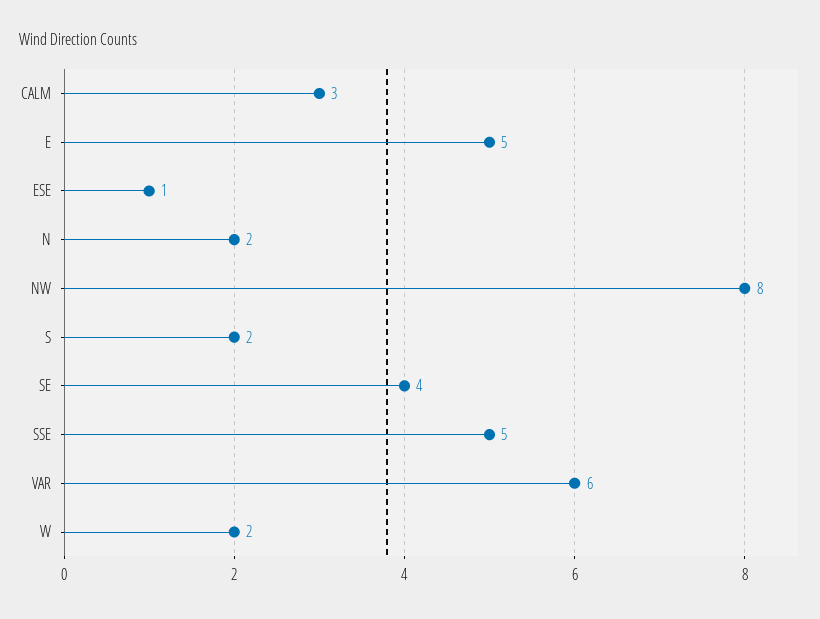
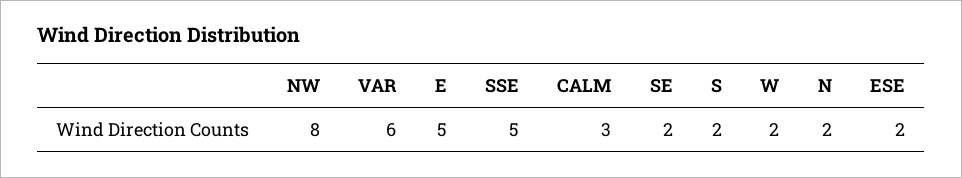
  {
    "CALM": 3,
    "E": 5,
-   "ESE": 1,
+   "ESE": 2,
    "N": 2,
    "NW": 8,
    "S": 2,
-   "SE": 4,
+   "SE": 2,
    "SSE": 5,
    "VAR": 6,
    "W": 2
  }

